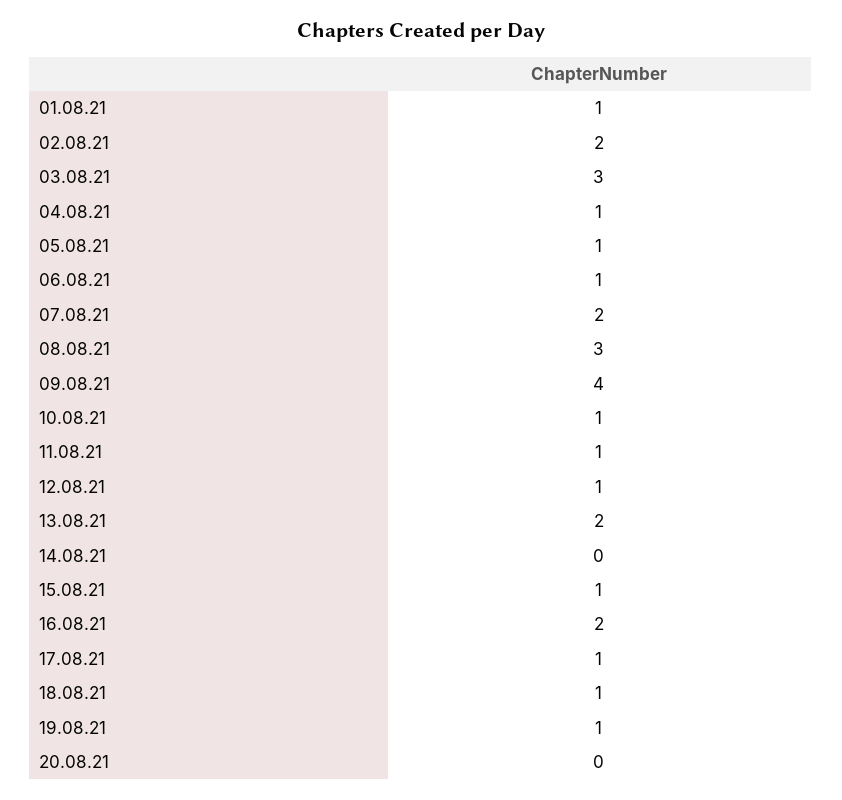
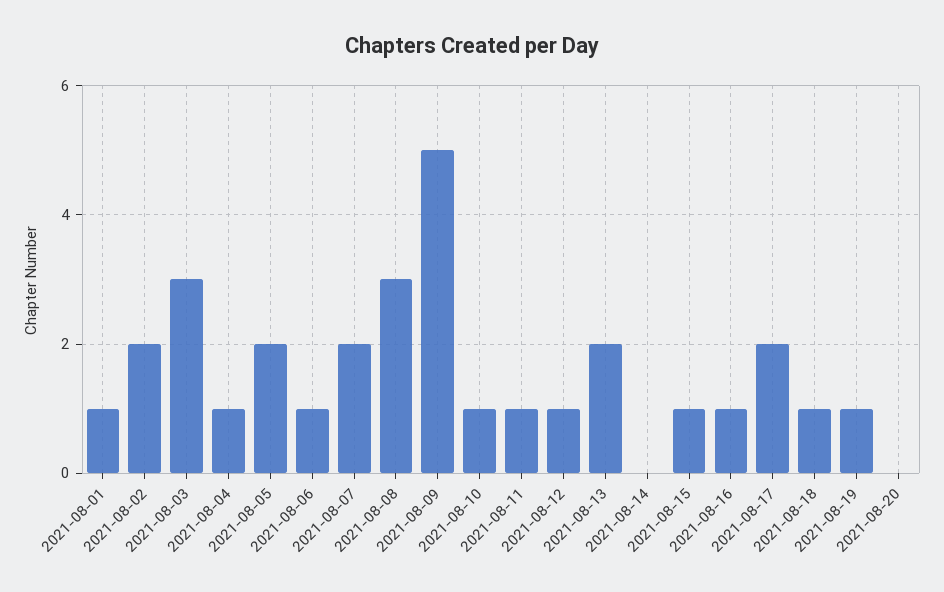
  {
    "01.08.21": 1,
    "02.08.21": 2,
    "03.08.21": 3,
    "04.08.21": 1,
-   "05.08.21": 1,
+   "05.08.21": 2,
    "06.08.21": 1,
    "07.08.21": 2,
    "08.08.21": 3,
-   "09.08.21": 4,
+   "09.08.21": 5,
    "10.08.21": 1,
    "11.08.21": 1,
    "12.08.21": 1,
    "13.08.21": 2,
    "14.08.21": 0,
    "15.08.21": 1,
-   "16.08.21": 2,
+   "16.08.21": 1,
-   "17.08.21": 1,
+   "17.08.21": 2,
    "18.08.21": 1,
    "19.08.21": 1,
    "20.08.21": 0
  }

